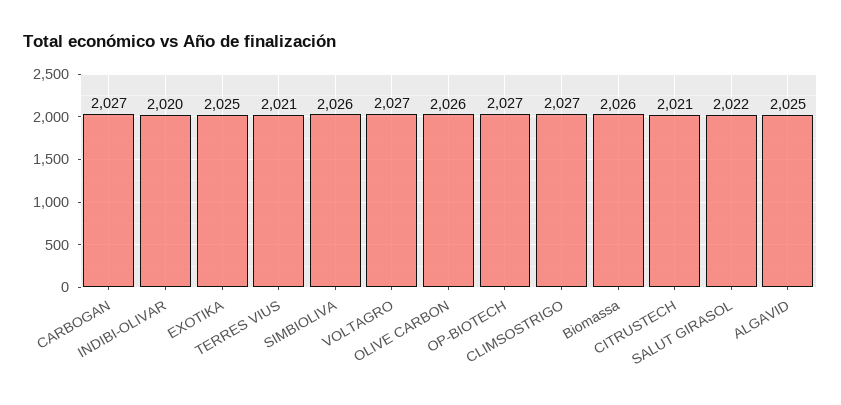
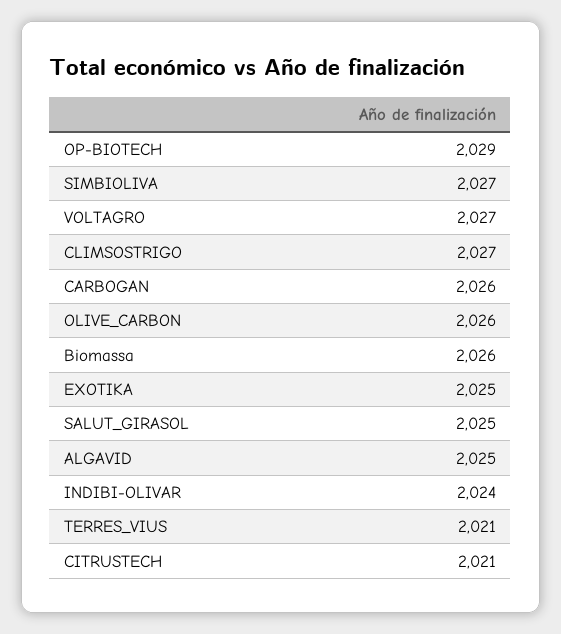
  {
-   "CARBOGAN": 2027,
+   "CARBOGAN": 2026,
-   "INDIBI-OLIVAR": 2020,
+   "INDIBI-OLIVAR": 2024,
    "EXOTIKA": 2025,
    "TERRES VIUS": 2021,
-   "SIMBIOLIVA": 2026,
+   "SIMBIOLIVA": 2027,
    "VOLTAGRO": 2027,
    "OLIVE CARBON": 2026,
-   "OP-BIOTECH": 2027,
+   "OP-BIOTECH": 2029,
    "CLIMSOSTRIGO": 2027,
    "Biomassa": 2026,
    "CITRUSTECH": 2021,
-   "SALUT GIRASOL": 2022,
+   "SALUT GIRASOL": 2025,
    "ALGAVID": 2025
  }

